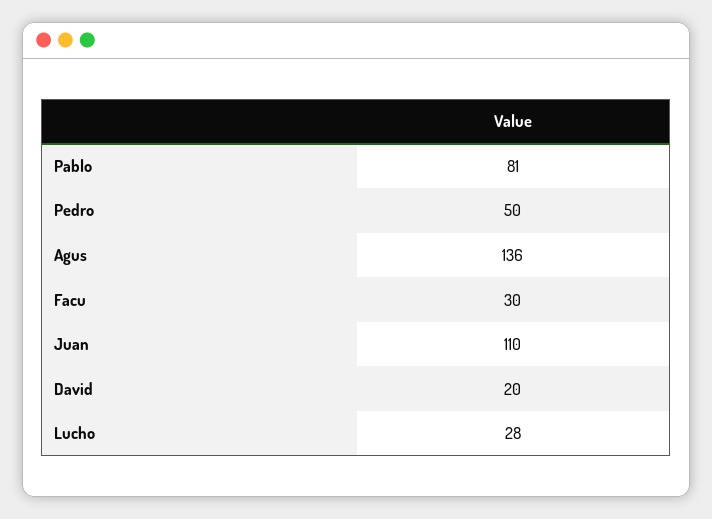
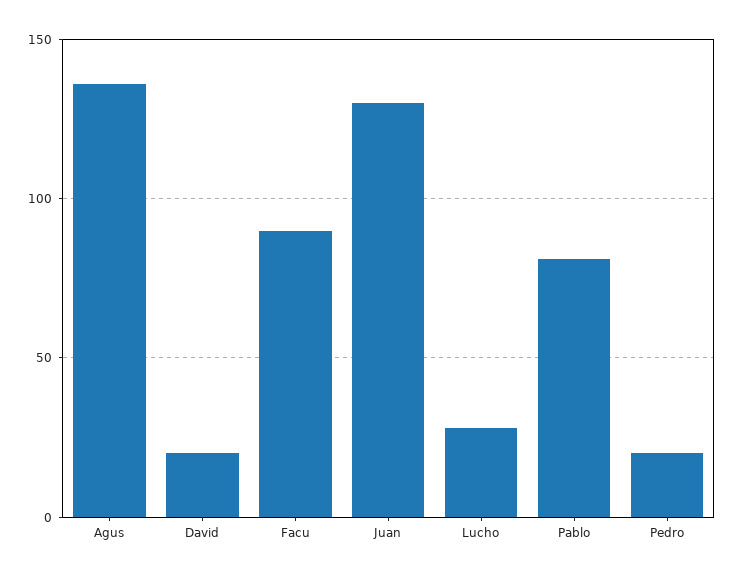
  {
    "Pablo": 81,
-   "Pedro": 50,
+   "Pedro": 20,
    "Agus": 136,
-   "Facu": 30,
+   "Facu": 90,
-   "Juan": 110,
+   "Juan": 130,
    "David": 20,
    "Lucho": 28
  }

